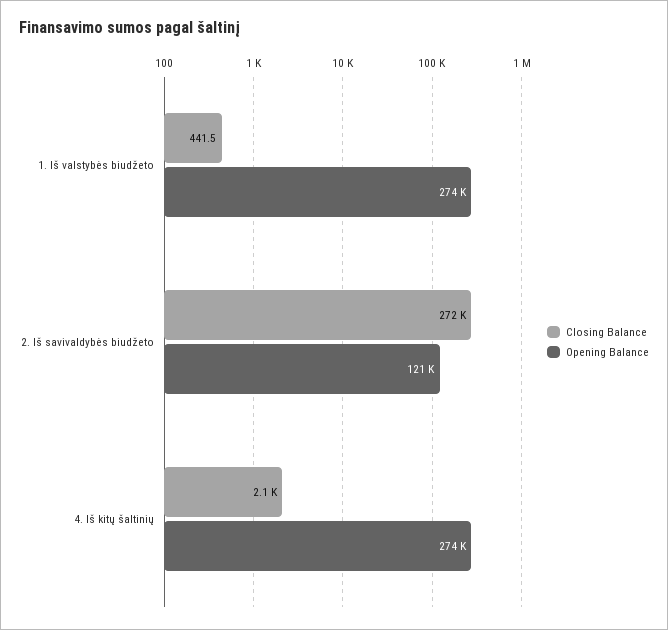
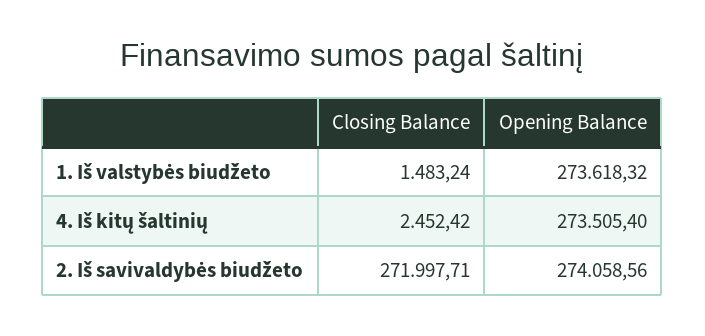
  {
    "Closing Balance": {
-     "1. Iš valstybės biudžeto": 441.5,
+     "1. Iš valstybės biudžeto": 1483.24,
      "2. Iš savivaldybės biudžeto": 271997.71,
-     "4. Iš kitų šaltinių": 2100
+     "4. Iš kitų šaltinių": 2452.42
    },
    "Opening Balance": {
      "1. Iš valstybės biudžeto": 273618.32,
-     "2. Iš savivaldybės biudžeto": 121000,
+     "2. Iš savivaldybės biudžeto": 274058.56,
      "4. Iš kitų šaltinių": 273505.4
    }
  }

